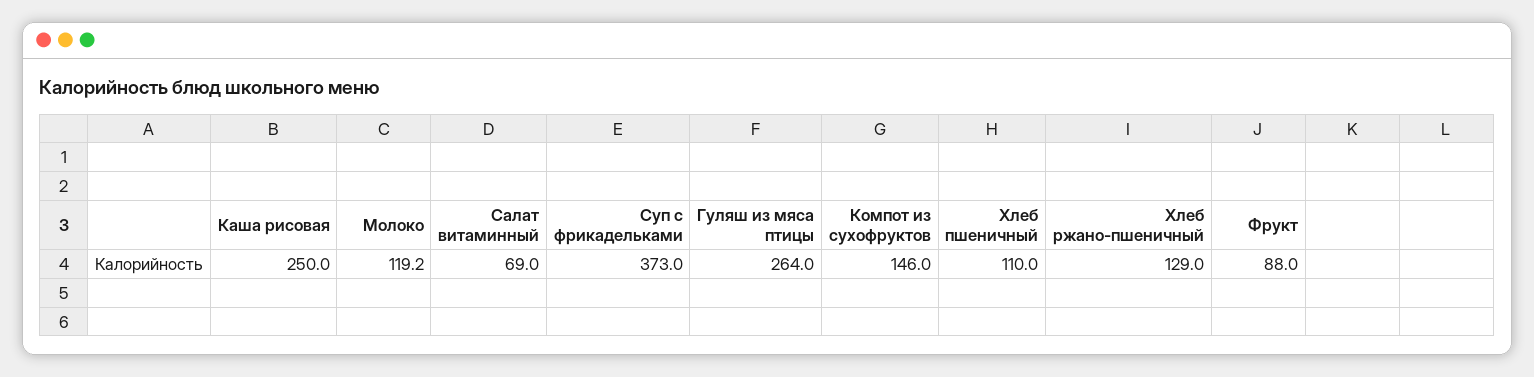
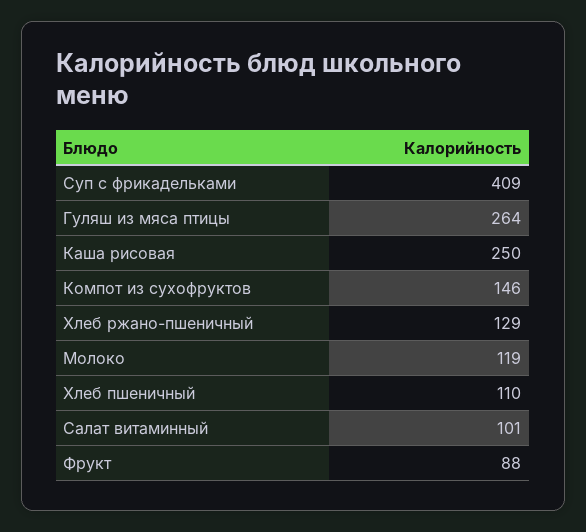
  {
    "Каша рисовая": 250,
    "Молоко": 119.2,
-   "Салат витаминный": 69,
+   "Салат витаминный": 101,
-   "Суп с фрикадельками": 373,
+   "Суп с фрикадельками": 409,
    "Гуляш из мяса птицы": 264,
    "Компот из сухофруктов": 146,
    "Хлеб пшеничный": 110,
    "Хлеб ржано-пшеничный": 129,
    "Фрукт": 88
  }

